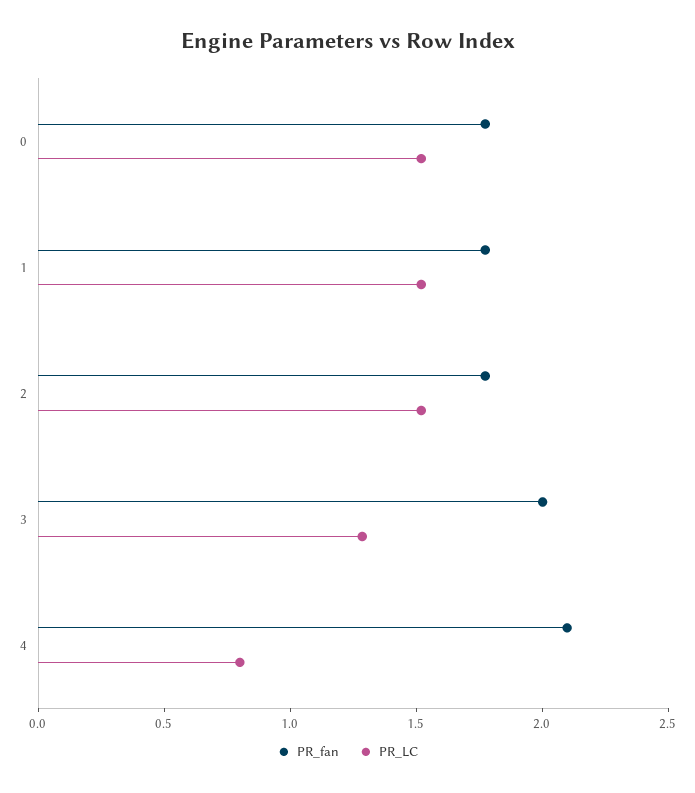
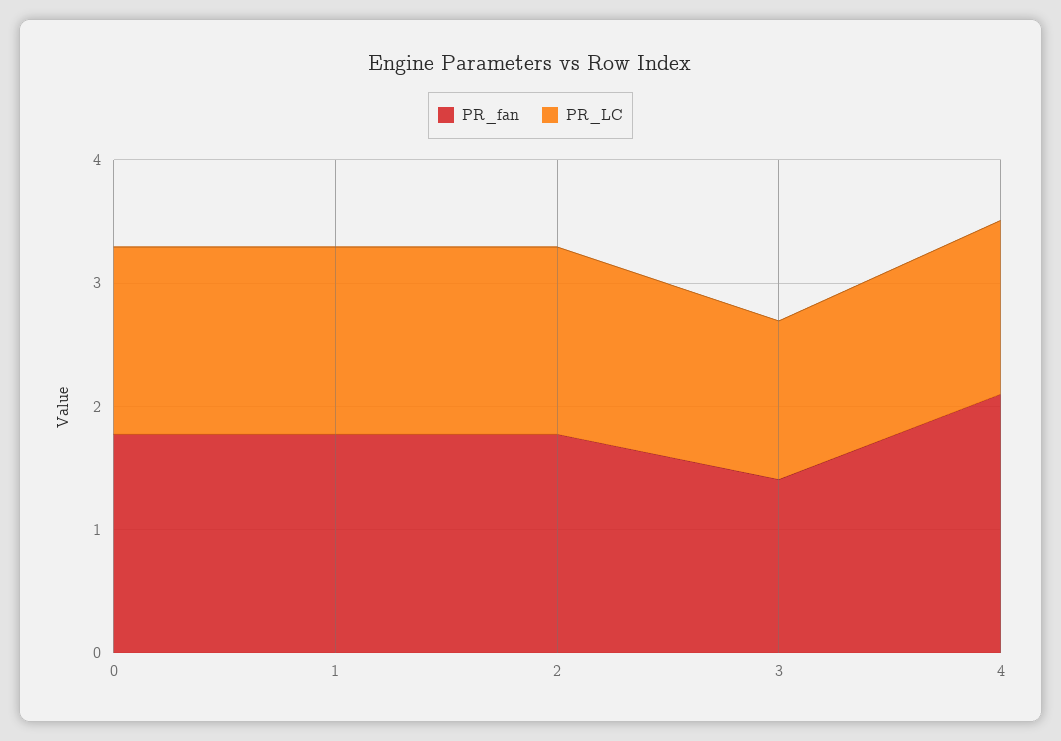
  {
    "PR_fan": {
      "0": 1.8,
      "1": 1.8,
      "2": 1.8,
-     "3": 2,
+     "3": 1.4,
      "4": 2.1
    },
    "PR_LC": {
      "0": 1.5,
      "1": 1.5,
      "2": 1.5,
      "3": 1.3,
-     "4": 0.8
+     "4": 1.4
    }
  }

